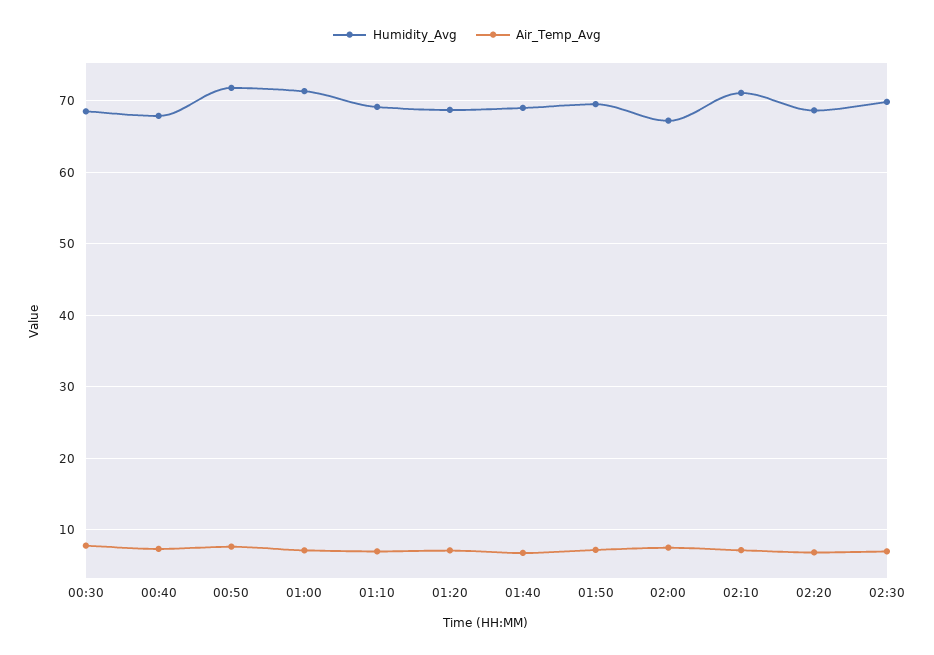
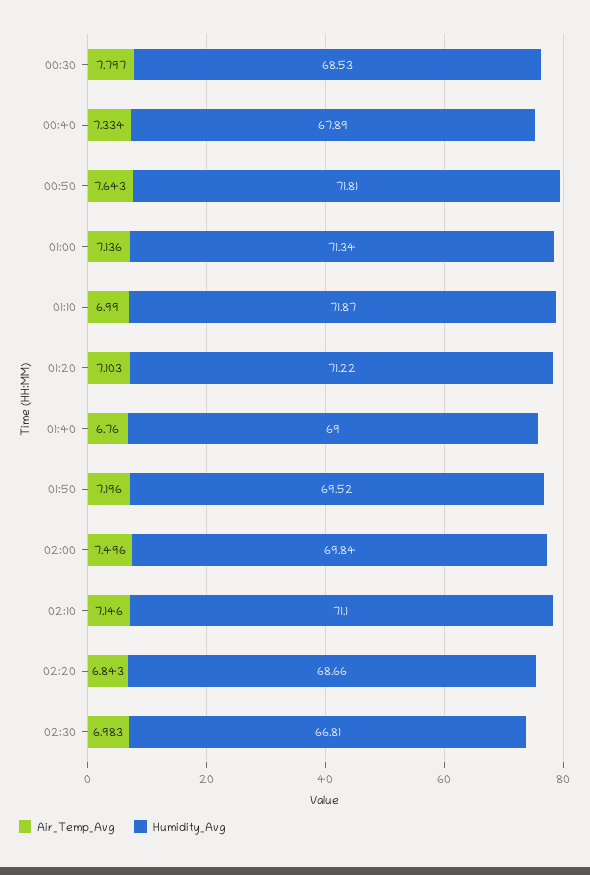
  {
    "Humidity_Avg": {
      "00:30": 68.53,
      "00:40": 67.89,
      "00:50": 71.81,
      "01:00": 71.34,
-     "01:10": 69,
+     "01:10": 71.87,
-     "01:20": 69,
+     "01:20": 71.22,
      "01:40": 69,
      "01:50": 69.52,
-     "02:00": 67,
+     "02:00": 69.84,
      "02:10": 71.1,
      "02:20": 68.66,
-     "02:30": 70
+     "02:30": 66.81
    },
    "Air_Temp_Avg": {
      "00:30": 7.797,
      "00:40": 7.334,
      "00:50": 7.643,
      "01:00": 7.136,
      "01:10": 6.99,
      "01:20": 7.103,
      "01:40": 6.76,
      "01:50": 7.196,
      "02:00": 7.496,
      "02:10": 7.146,
      "02:20": 6.843,
      "02:30": 6.983
    }
  }

